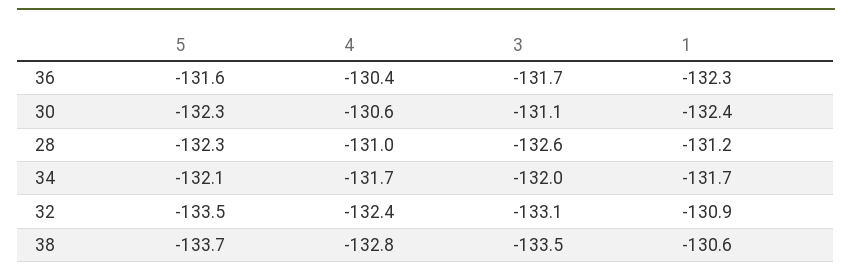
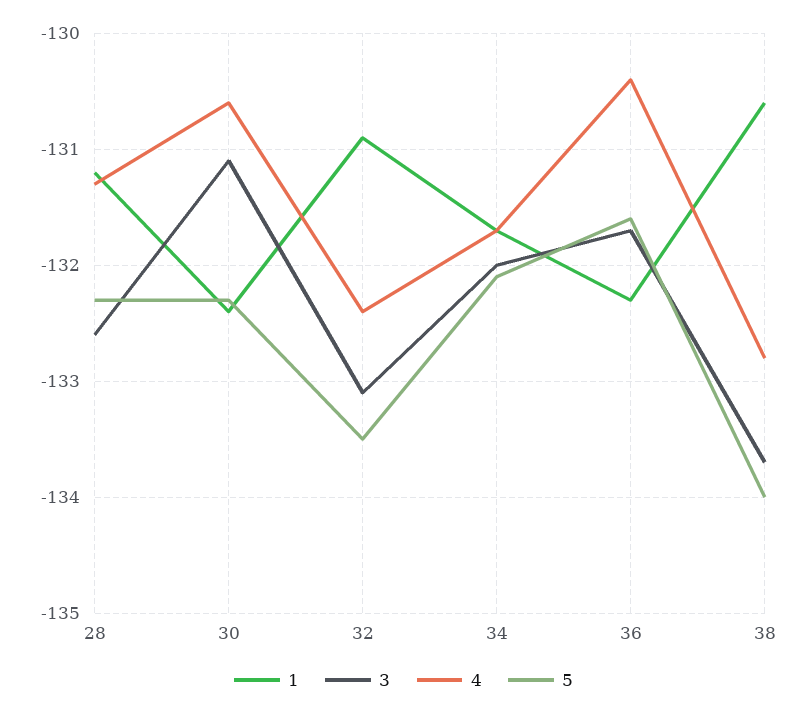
  {
    "5": {
      "36": -131.6,
      "30": -132.3,
      "28": -132.3,
      "34": -132.1,
      "32": -133.5,
-     "38": -133.7
+     "38": -134
    },
    "4": {
      "36": -130.4,
      "30": -130.6,
-     "28": -131,
+     "28": -131.3,
      "34": -131.7,
      "32": -132.4,
      "38": -132.8
    },
    "3": {
      "36": -131.7,
      "30": -131.1,
      "28": -132.6,
      "34": -132,
      "32": -133.1,
-     "38": -133.5
+     "38": -133.7
    },
    "1": {
      "36": -132.3,
      "30": -132.4,
      "28": -131.2,
      "34": -131.7,
      "32": -130.9,
      "38": -130.6
    }
  }

